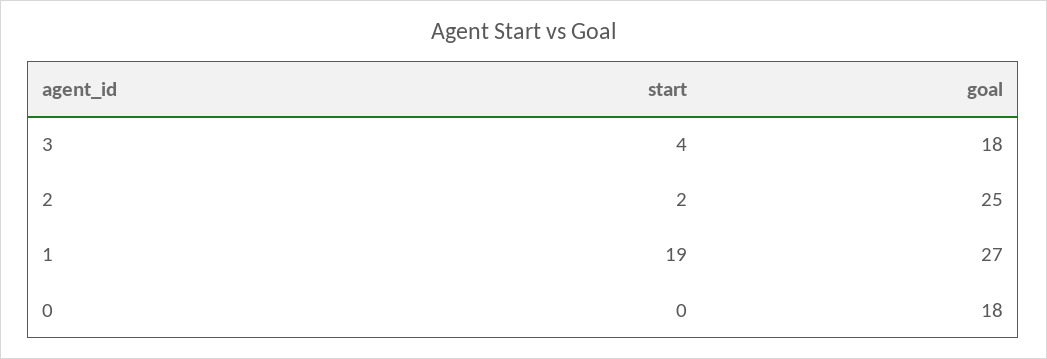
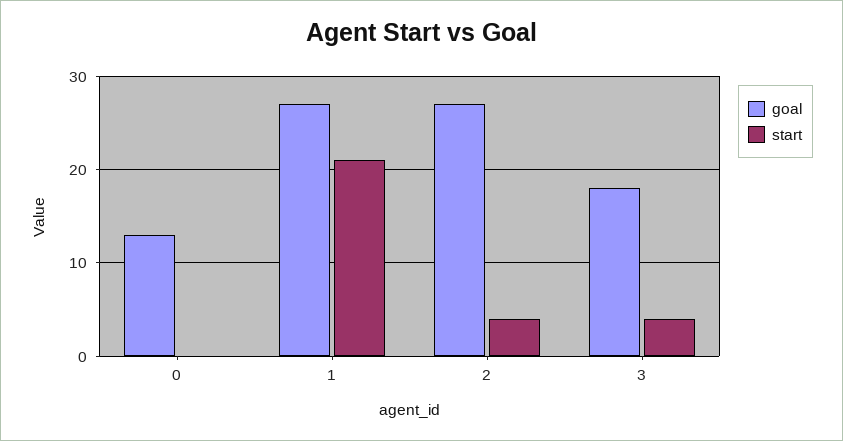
  {
    "start": {
      "3": 4,
-     "2": 2,
+     "2": 4,
-     "1": 19,
+     "1": 21,
      "0": 0
    },
    "goal": {
      "3": 18,
-     "2": 25,
+     "2": 27,
      "1": 27,
-     "0": 18
+     "0": 13
    }
  }

